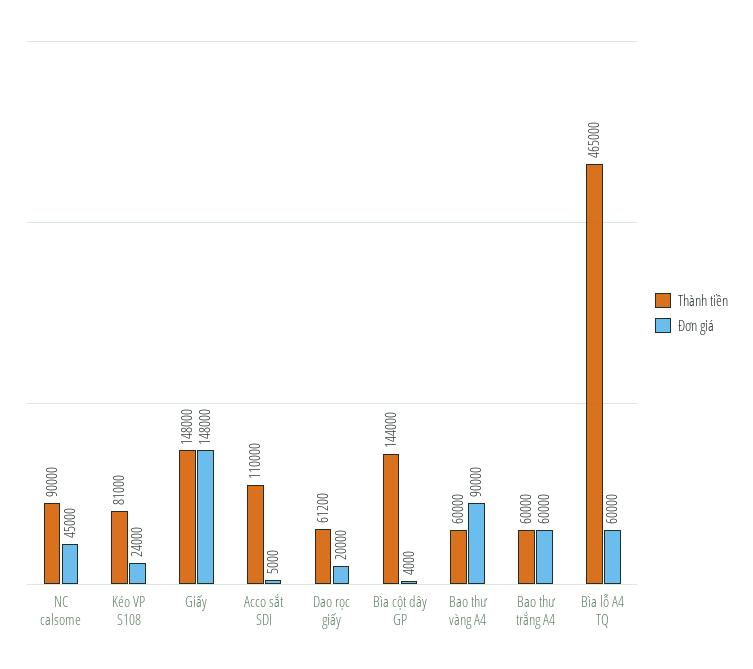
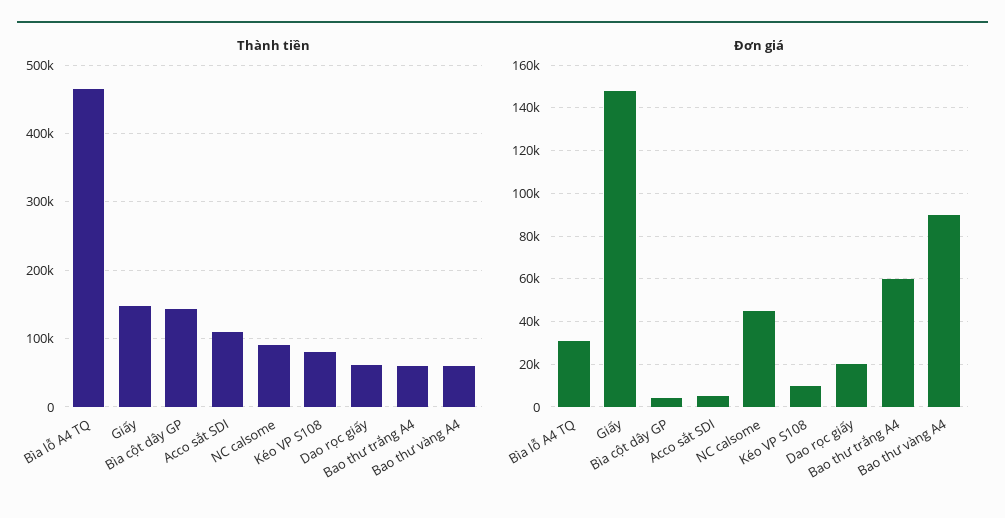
  {
    "Thành tiền": {
      "NC calsome": 90000,
      "Kéo VP S108": 81000,
      "Giấy": 148000,
      "Acco sắt SDI": 110000,
      "Dao rọc giấy": 61200,
      "Bìa cột dây GP": 144000,
      "Bao thư vàng A4": 60000,
      "Bao thư trắng A4": 60000,
      "Bìa lỗ A4 TQ": 465000
    },
    "Đơn giá": {
      "NC calsome": 45000,
-     "Kéo VP S108": 24000,
+     "Kéo VP S108": 10000,
      "Giấy": 148000,
      "Acco sắt SDI": 5000,
      "Dao rọc giấy": 20000,
      "Bìa cột dây GP": 4000,
      "Bao thư vàng A4": 90000,
      "Bao thư trắng A4": 60000,
-     "Bìa lỗ A4 TQ": 60000
+     "Bìa lỗ A4 TQ": 30000
    }
  }

